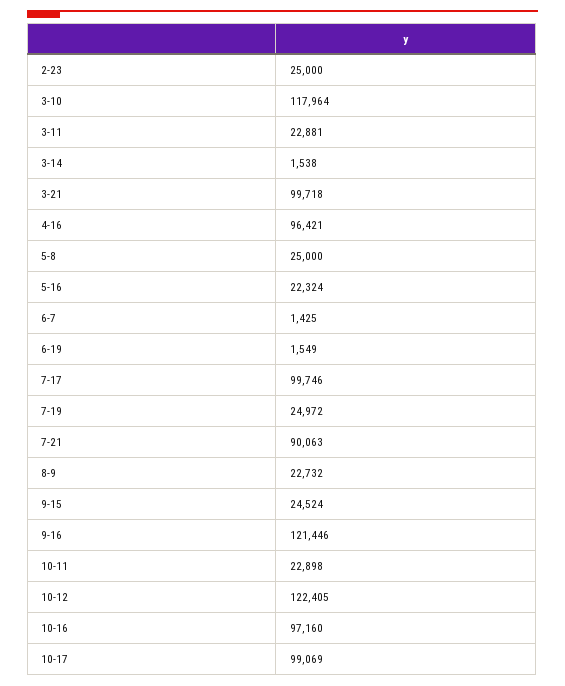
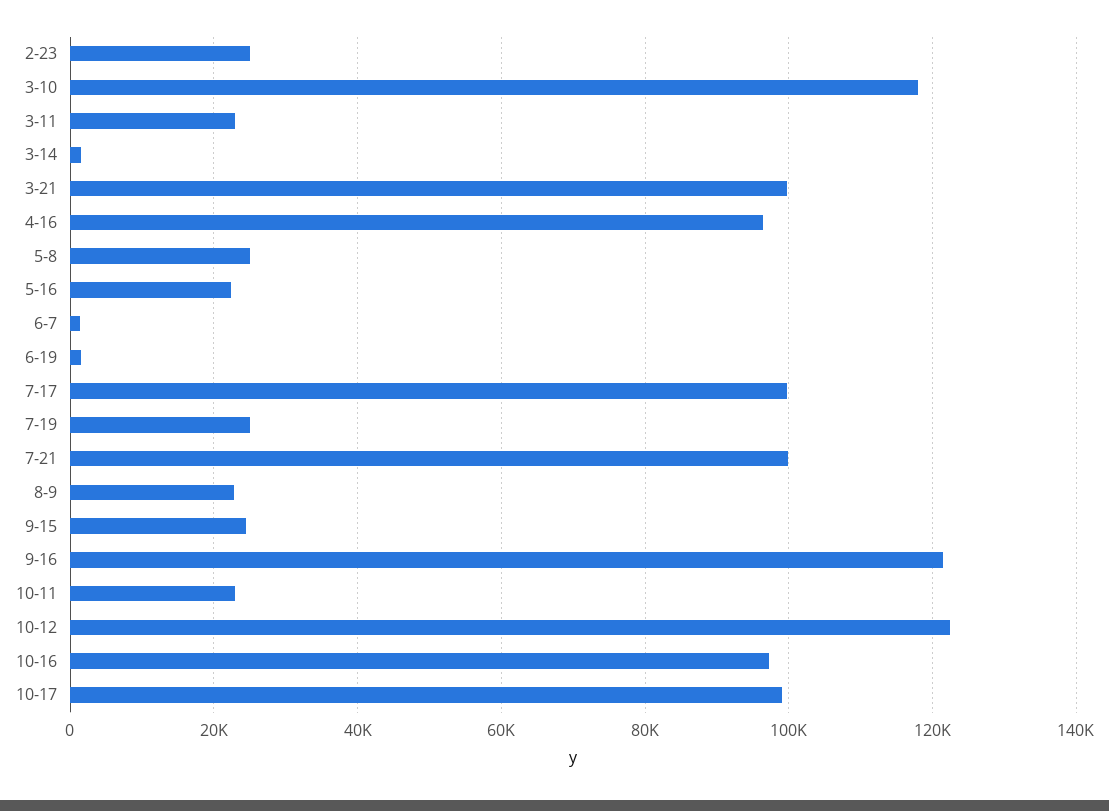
  {
    "2-23": 25000,
    "3-10": 117964,
    "3-11": 22881,
    "3-14": 1538,
    "3-21": 99718,
    "4-16": 96421,
    "5-8": 25000,
    "5-16": 22324,
    "6-7": 1425,
    "6-19": 1549,
    "7-17": 99746,
    "7-19": 24972,
-   "7-21": 90063,
+   "7-21": 100000,
    "8-9": 22732,
    "9-15": 24524,
    "9-16": 121446,
    "10-11": 22898,
    "10-12": 122405,
    "10-16": 97160,
    "10-17": 99069
  }

